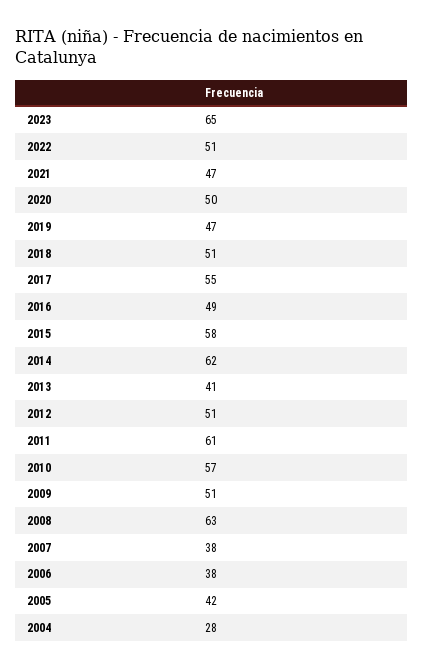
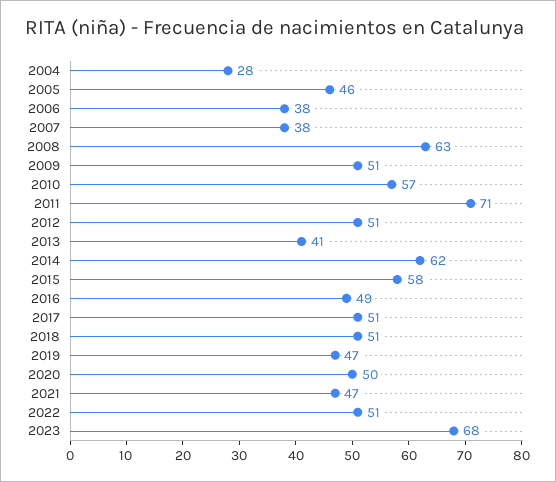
  {
-   "2023": 65,
+   "2023": 68,
    "2022": 51,
    "2021": 47,
    "2020": 50,
    "2019": 47,
    "2018": 51,
-   "2017": 55,
+   "2017": 51,
    "2016": 49,
    "2015": 58,
    "2014": 62,
    "2013": 41,
    "2012": 51,
-   "2011": 61,
+   "2011": 71,
    "2010": 57,
    "2009": 51,
    "2008": 63,
    "2007": 38,
    "2006": 38,
-   "2005": 42,
+   "2005": 46,
    "2004": 28
  }

